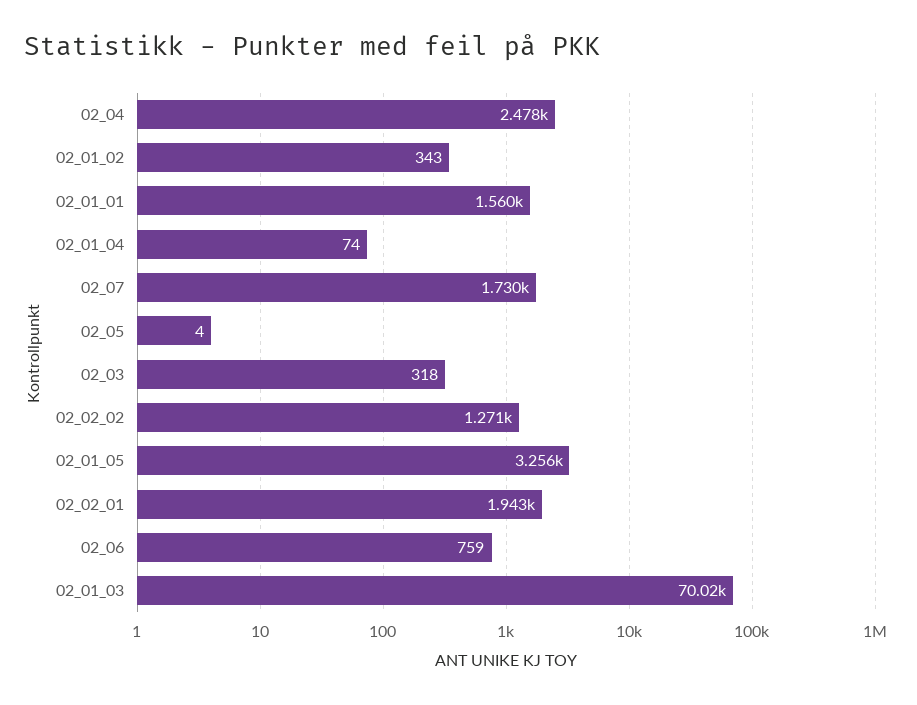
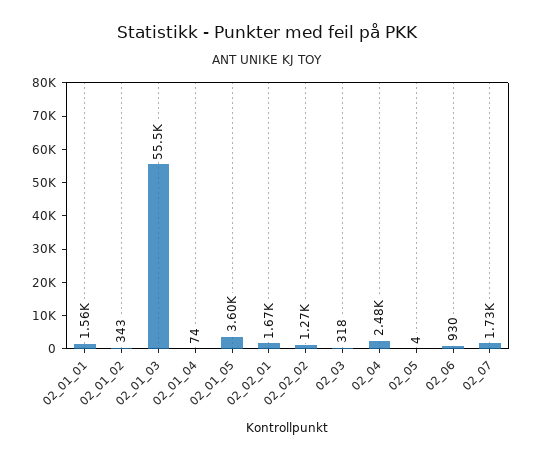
  {
    "02_04": 2478,
    "02_01_02": 343,
    "02_01_01": 1560,
    "02_01_04": 74,
    "02_07": 1730,
    "02_05": 4,
    "02_03": 318,
    "02_02_02": 1271,
-   "02_01_05": 3256,
+   "02_01_05": 3600,
-   "02_02_01": 1943,
+   "02_02_01": 1670,
-   "02_06": 759,
+   "02_06": 930,
-   "02_01_03": 70020
+   "02_01_03": 55500
  }

